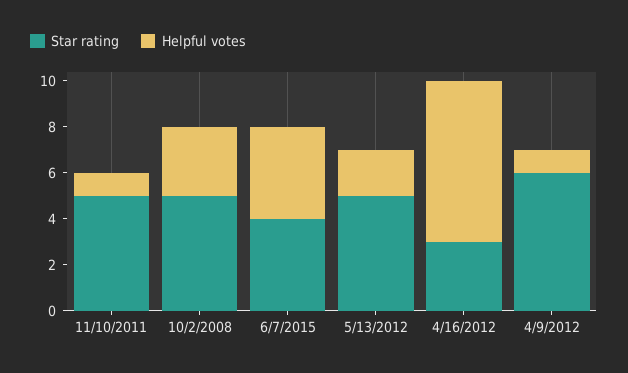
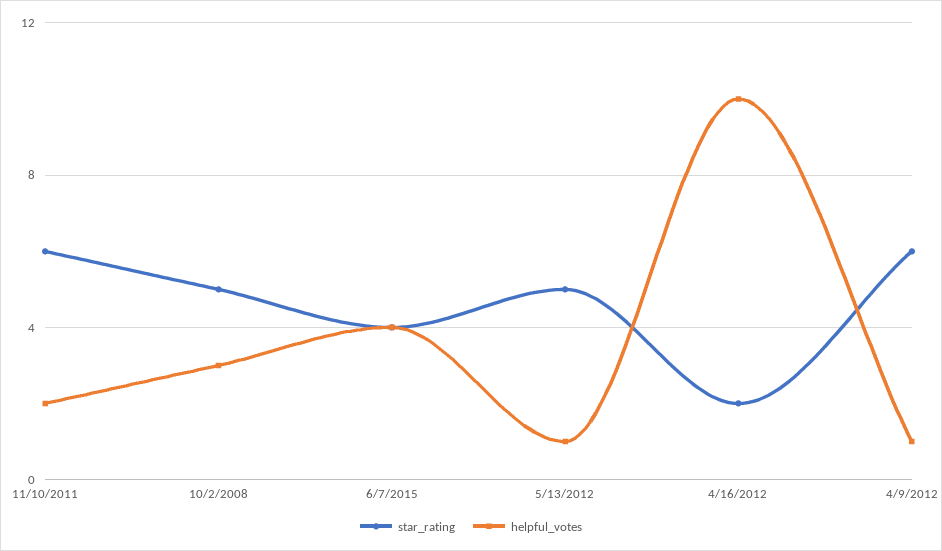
  {
    "Star rating": {
-     "11/10/2011": 5,
+     "11/10/2011": 6,
      "10/2/2008": 5,
      "6/7/2015": 4,
      "5/13/2012": 5,
-     "4/16/2012": 3,
+     "4/16/2012": 2,
      "4/9/2012": 6
    },
    "Helpful votes": {
-     "11/10/2011": 1,
+     "11/10/2011": 2,
      "10/2/2008": 3,
      "6/7/2015": 4,
-     "5/13/2012": 2,
+     "5/13/2012": 1,
-     "4/16/2012": 7,
+     "4/16/2012": 10,
      "4/9/2012": 1
    }
  }

